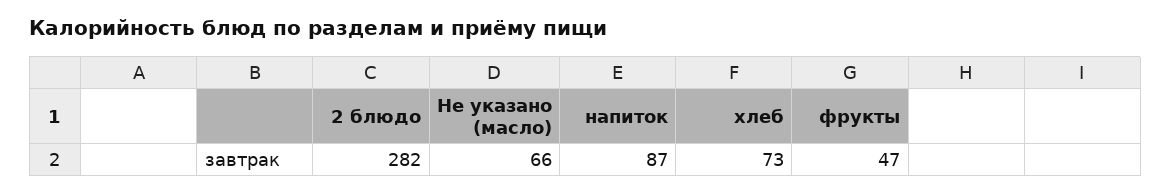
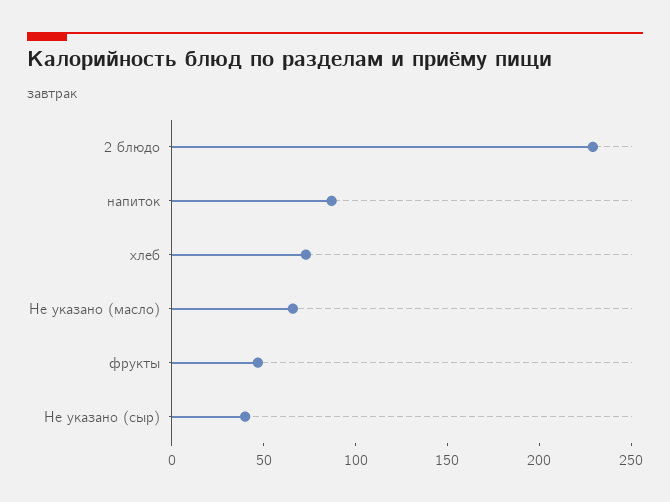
  {
-   "2 блюдо": 282,
+   "2 блюдо": 230,
    "Не указано (масло)": 66,
    "напиток": 87,
    "хлеб": 73,
-   "фрукты": 47
+   "фрукты": 47,
+   "Не указано (сыр)": 40
  }

